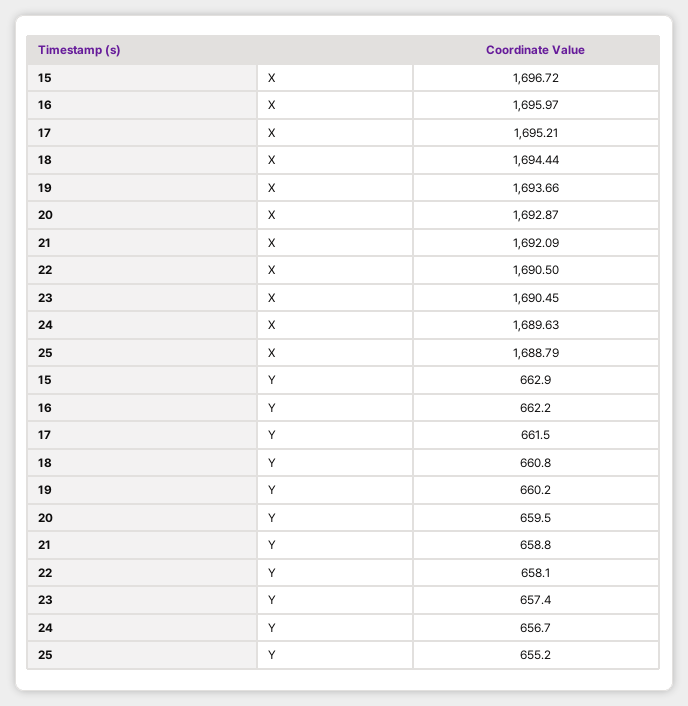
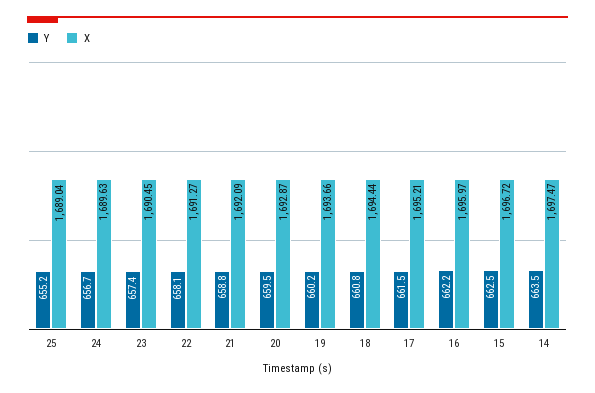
  {
    "X": {
      "15": 1696.72,
      "16": 1695.97,
      "17": 1695.21,
      "18": 1694.44,
      "19": 1693.66,
      "20": 1692.87,
      "21": 1692.09,
-     "22": 1690.5,
+     "22": 1691.27,
      "23": 1690.45,
      "24": 1689.63,
-     "25": 1688.79
+     "25": 1689.04,
+     "14": 1697.47
    },
    "Y": {
-     "15": 662.9,
+     "15": 662.5,
      "16": 662.2,
      "17": 661.5,
      "18": 660.8,
      "19": 660.2,
      "20": 659.5,
      "21": 658.8,
      "22": 658.1,
      "23": 657.4,
      "24": 656.7,
-     "25": 655.2
+     "25": 655.2,
+     "14": 663.5
    }
  }

